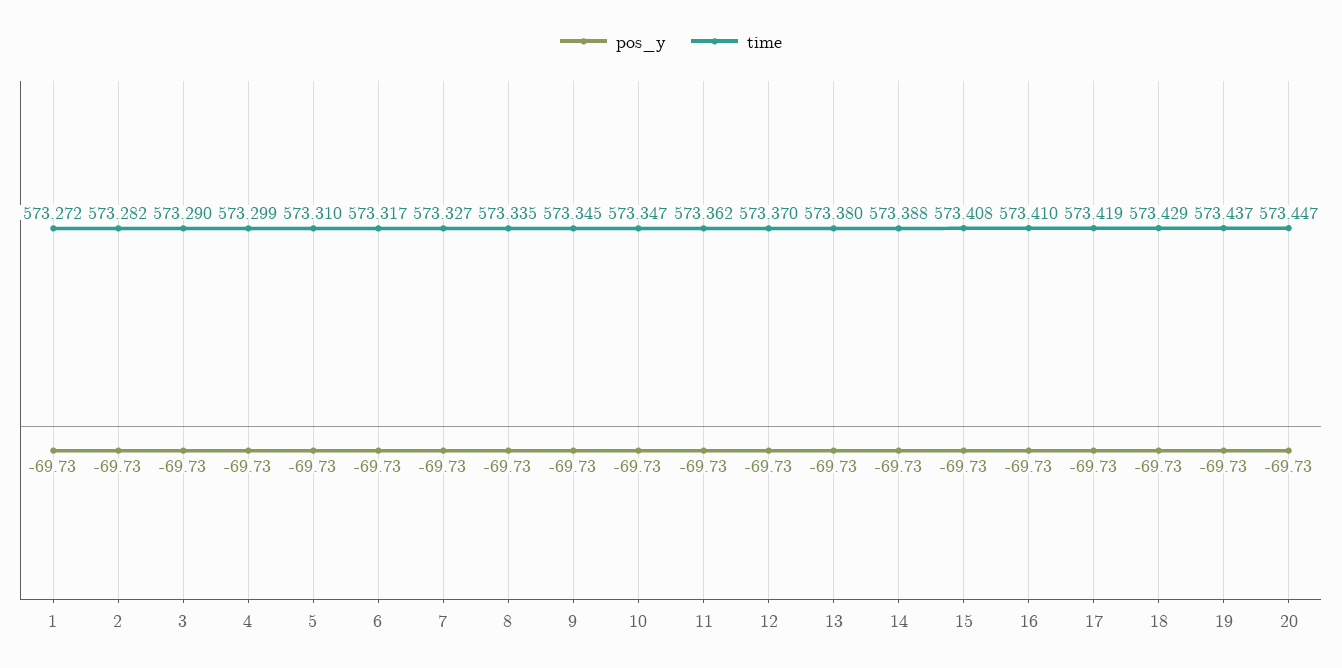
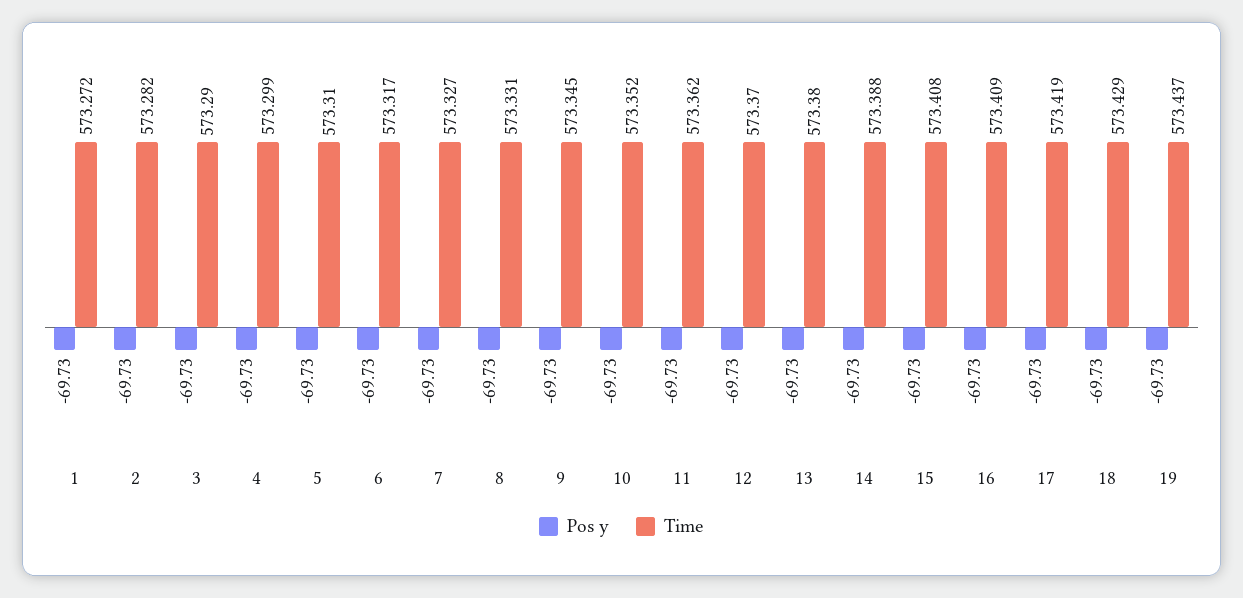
  {
    "pos_y": {
      "1": -69.73,
      "2": -69.73,
      "3": -69.73,
      "4": -69.73,
      "5": -69.73,
      "6": -69.73,
      "7": -69.73,
      "8": -69.73,
      "9": -69.73,
      "10": -69.73,
      "11": -69.73,
      "12": -69.73,
      "13": -69.73,
      "14": -69.73,
      "15": -69.73,
      "16": -69.73,
      "17": -69.73,
      "18": -69.73,
-     "19": -69.73,
+     "19": -69.73
-     "20": -69.73
    },
    "time": {
      "1": 573.272,
      "2": 573.282,
      "3": 573.29,
      "4": 573.299,
      "5": 573.31,
      "6": 573.317,
      "7": 573.327,
-     "8": 573.335,
+     "8": 573.331,
      "9": 573.345,
-     "10": 573.347,
+     "10": 573.352,
      "11": 573.362,
      "12": 573.37,
      "13": 573.38,
      "14": 573.388,
      "15": 573.408,
-     "16": 573.41,
+     "16": 573.409,
      "17": 573.419,
      "18": 573.429,
-     "19": 573.437,
+     "19": 573.437
-     "20": 573.447
    }
  }

